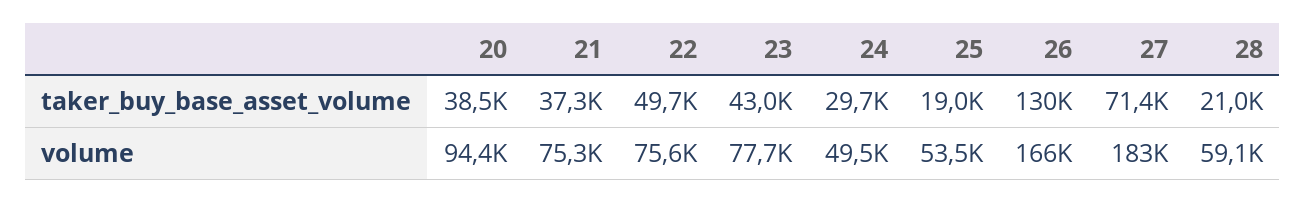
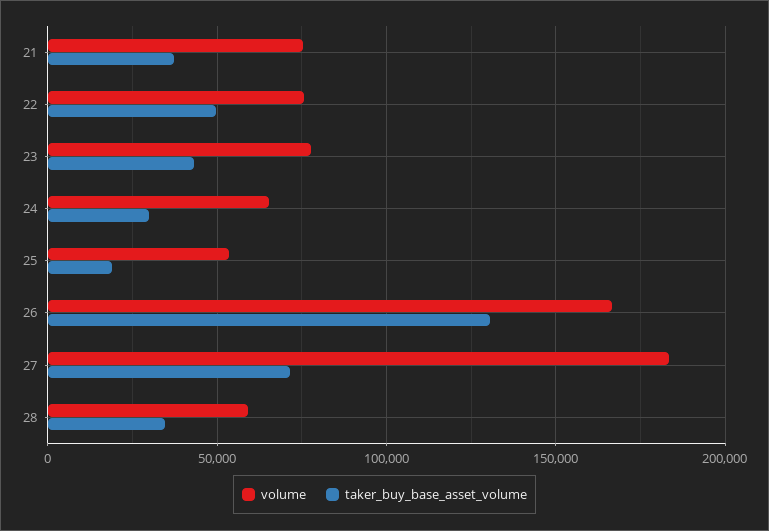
  {
    "taker_buy_base_asset_volume": {
-     "20": 38500,
      "21": 37300,
      "22": 49700,
      "23": 43000,
      "24": 29700,
      "25": 19000,
      "26": 130000,
      "27": 71400,
-     "28": 21000
+     "28": 35000
    },
    "volume": {
-     "20": 94400,
      "21": 75300,
      "22": 75600,
      "23": 77700,
-     "24": 49500,
+     "24": 65000,
      "25": 53500,
      "26": 166000,
      "27": 183000,
      "28": 59100
    }
  }

